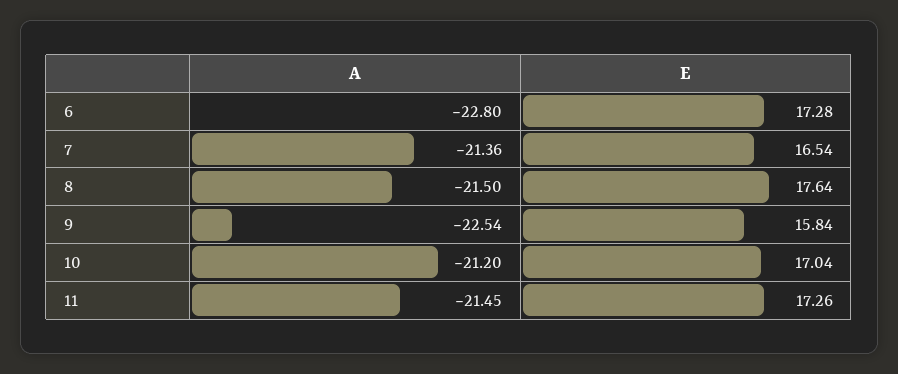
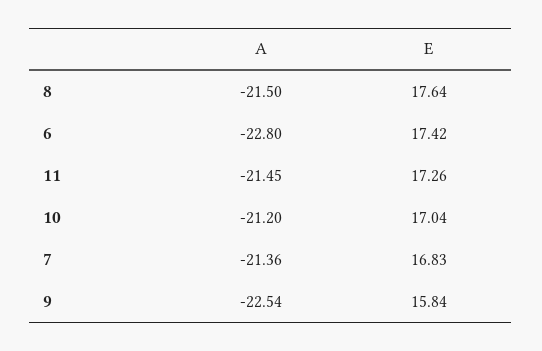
  {
    "A": {
      "6": -22.8,
      "7": -21.36,
      "8": -21.5,
      "9": -22.54,
      "10": -21.2,
      "11": -21.45
    },
    "E": {
-     "6": 17.28,
+     "6": 17.42,
-     "7": 16.54,
+     "7": 16.83,
      "8": 17.64,
      "9": 15.84,
      "10": 17.04,
      "11": 17.26
    }
  }

